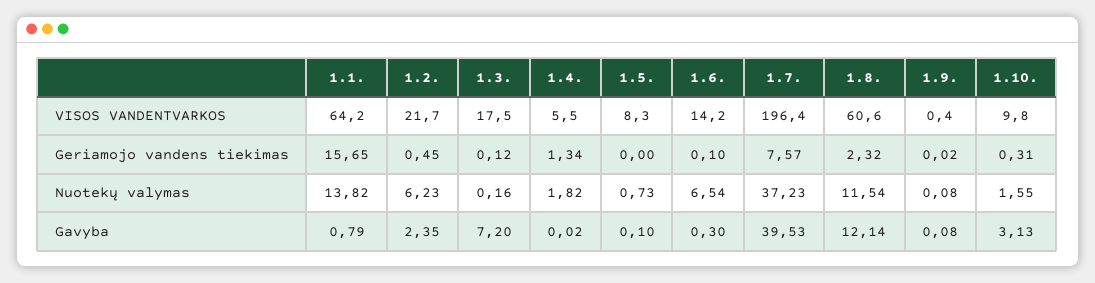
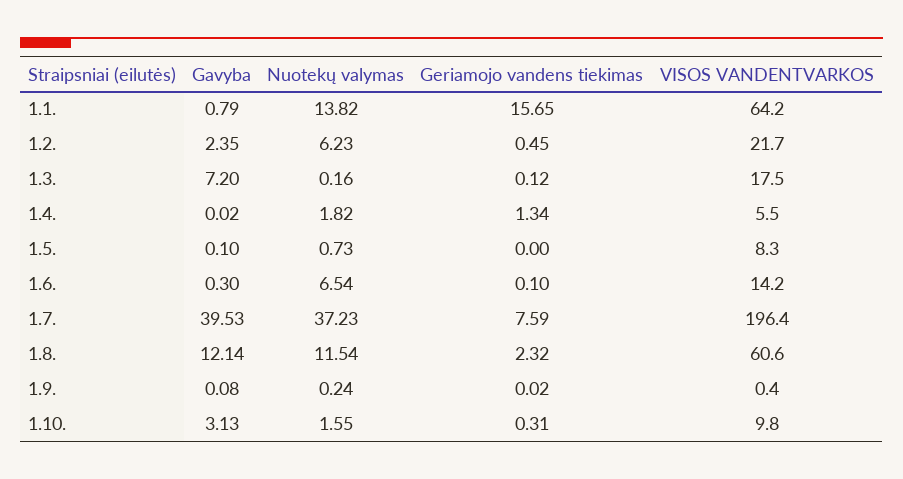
  {
    "1.1.": {
      "VISOS VANDENTVARKOS": 64.2,
      "Geriamojo vandens tiekimas": 15.65,
      "Nuotekų valymas": 13.82,
      "Gavyba": 0.79
    },
    "1.2.": {
      "VISOS VANDENTVARKOS": 21.7,
      "Geriamojo vandens tiekimas": 0.45,
      "Nuotekų valymas": 6.23,
      "Gavyba": 2.35
    },
    "1.3.": {
      "VISOS VANDENTVARKOS": 17.5,
      "Geriamojo vandens tiekimas": 0.12,
      "Nuotekų valymas": 0.16,
      "Gavyba": 7.2
    },
    "1.4.": {
      "VISOS VANDENTVARKOS": 5.5,
      "Geriamojo vandens tiekimas": 1.34,
      "Nuotekų valymas": 1.82,
      "Gavyba": 0.02
    },
    "1.5.": {
      "VISOS VANDENTVARKOS": 8.3,
      "Geriamojo vandens tiekimas": 0,
      "Nuotekų valymas": 0.73,
      "Gavyba": 0.1
    },
    "1.6.": {
      "VISOS VANDENTVARKOS": 14.2,
      "Geriamojo vandens tiekimas": 0.1,
      "Nuotekų valymas": 6.54,
      "Gavyba": 0.3
    },
    "1.7.": {
      "VISOS VANDENTVARKOS": 196.4,
-     "Geriamojo vandens tiekimas": 7.57,
+     "Geriamojo vandens tiekimas": 7.59,
      "Nuotekų valymas": 37.23,
      "Gavyba": 39.53
    },
    "1.8.": {
      "VISOS VANDENTVARKOS": 60.6,
      "Geriamojo vandens tiekimas": 2.32,
      "Nuotekų valymas": 11.54,
      "Gavyba": 12.14
    },
    "1.9.": {
      "VISOS VANDENTVARKOS": 0.4,
      "Geriamojo vandens tiekimas": 0.02,
-     "Nuotekų valymas": 0.08,
+     "Nuotekų valymas": 0.24,
      "Gavyba": 0.08
    },
    "1.10.": {
      "VISOS VANDENTVARKOS": 9.8,
      "Geriamojo vandens tiekimas": 0.31,
      "Nuotekų valymas": 1.55,
      "Gavyba": 3.13
    }
  }

